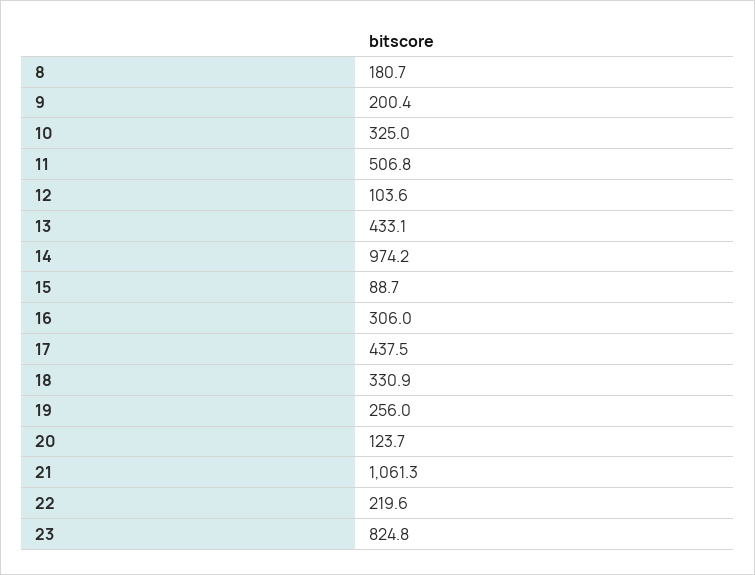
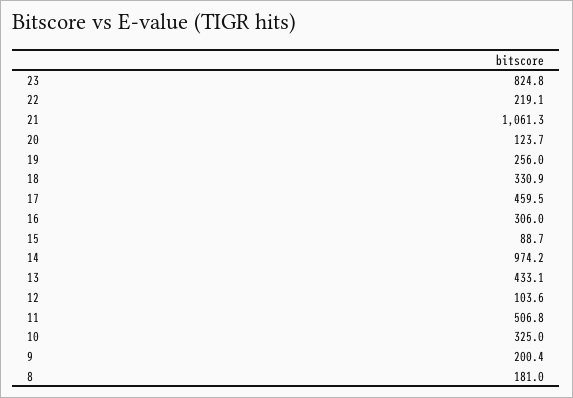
  {
-   "8": 180.7,
+   "8": 181,
    "9": 200.4,
    "10": 325,
    "11": 506.8,
    "12": 103.6,
    "13": 433.1,
    "14": 974.2,
    "15": 88.7,
    "16": 306,
-   "17": 437.5,
+   "17": 459.5,
    "18": 330.9,
    "19": 256,
    "20": 123.7,
    "21": 1061.3,
-   "22": 219.6,
+   "22": 219.1,
    "23": 824.8
  }

